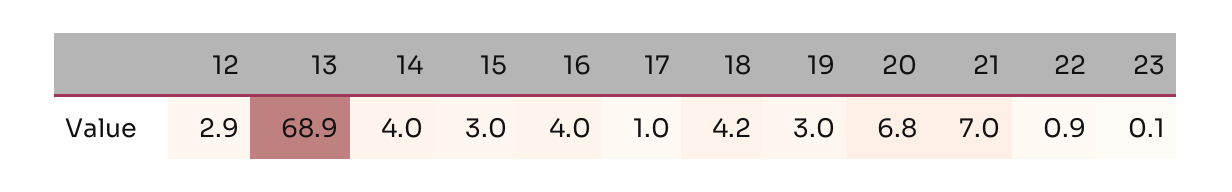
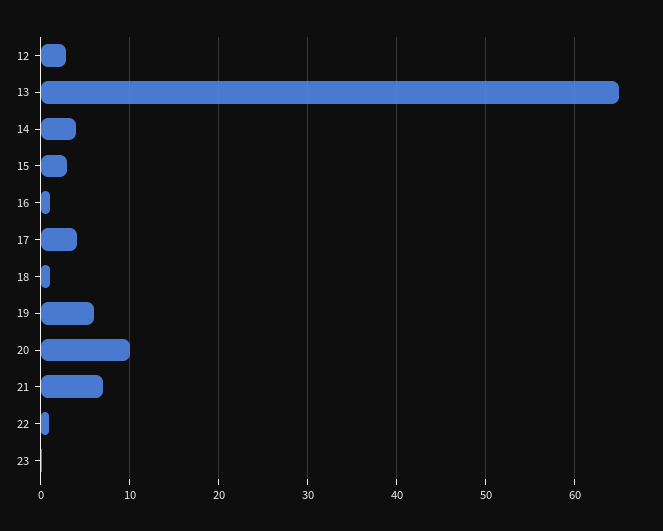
  {
    "12": 2.9,
-   "13": 68.9,
+   "13": 65,
    "14": 4,
    "15": 3,
-   "16": 4,
+   "16": 1,
-   "17": 1,
+   "17": 4,
-   "18": 4.2,
+   "18": 1,
-   "19": 3,
+   "19": 6,
-   "20": 6.8,
+   "20": 10,
    "21": 7,
    "22": 0.9,
    "23": 0.1
  }

